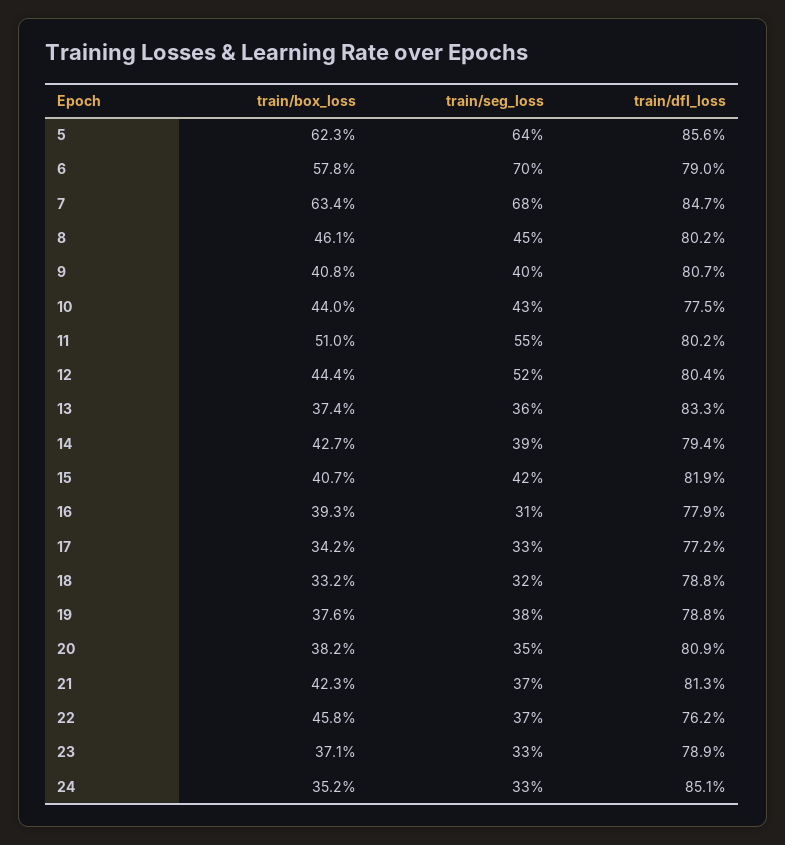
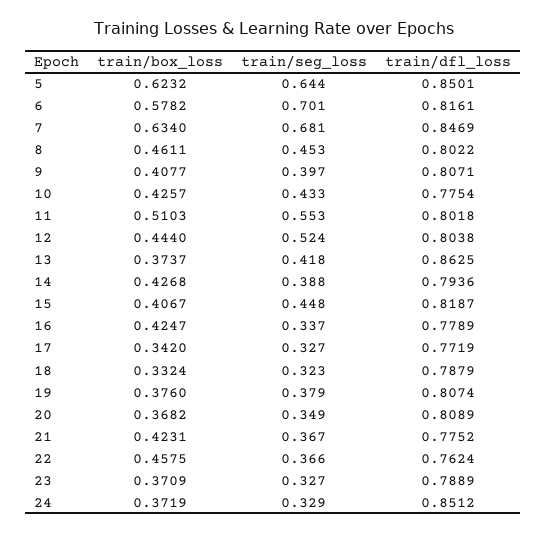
  {
    "train/box_loss": {
      "5": 0.6232,
      "6": 0.5782,
      "7": 0.634,
      "8": 0.4611,
      "9": 0.4077,
-     "10": 0.44,
+     "10": 0.4257,
      "11": 0.5103,
      "12": 0.444,
      "13": 0.3737,
      "14": 0.4268,
      "15": 0.4067,
-     "16": 0.393,
+     "16": 0.4247,
      "17": 0.342,
      "18": 0.3324,
      "19": 0.376,
-     "20": 0.382,
+     "20": 0.3682,
      "21": 0.4231,
      "22": 0.4575,
      "23": 0.3709,
-     "24": 0.352
+     "24": 0.3719
    },
    "train/seg_loss": {
      "5": 0.644,
      "6": 0.701,
      "7": 0.681,
      "8": 0.453,
      "9": 0.397,
      "10": 0.433,
      "11": 0.553,
      "12": 0.524,
-     "13": 0.36,
+     "13": 0.418,
      "14": 0.388,
-     "15": 0.42,
+     "15": 0.448,
-     "16": 0.31,
+     "16": 0.337,
      "17": 0.327,
      "18": 0.323,
      "19": 0.379,
      "20": 0.349,
      "21": 0.367,
      "22": 0.366,
      "23": 0.327,
      "24": 0.329
    },
    "train/dfl_loss": {
-     "5": 0.856,
+     "5": 0.8501,
-     "6": 0.79,
+     "6": 0.8161,
      "7": 0.8469,
      "8": 0.8022,
      "9": 0.8071,
      "10": 0.7754,
      "11": 0.8018,
      "12": 0.8038,
-     "13": 0.833,
+     "13": 0.8625,
      "14": 0.7936,
      "15": 0.8187,
      "16": 0.7789,
      "17": 0.7719,
      "18": 0.7879,
-     "19": 0.788,
+     "19": 0.8074,
      "20": 0.8089,
-     "21": 0.813,
+     "21": 0.7752,
      "22": 0.7624,
      "23": 0.7889,
      "24": 0.8512
    }
  }

